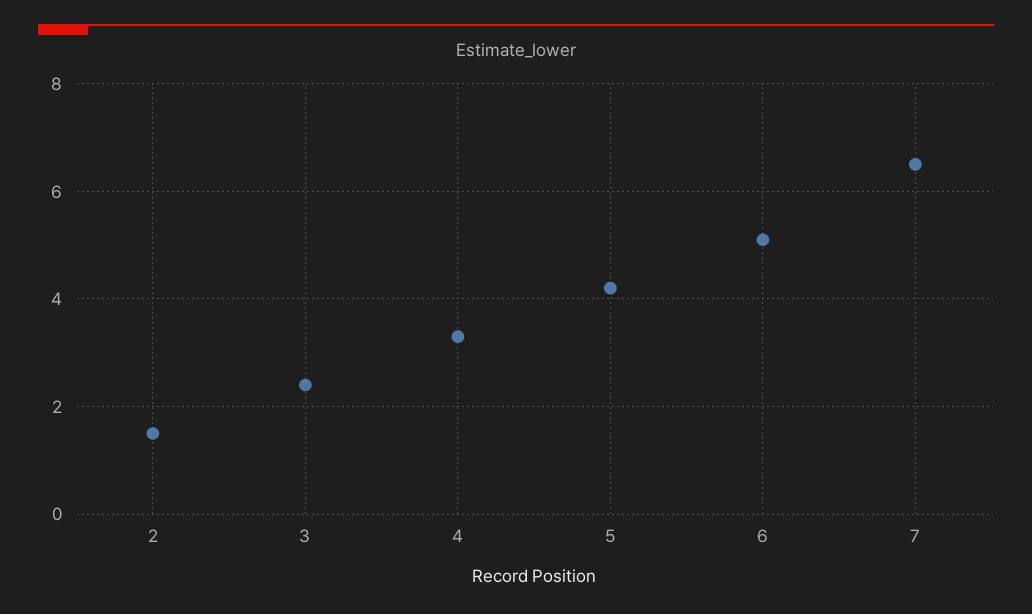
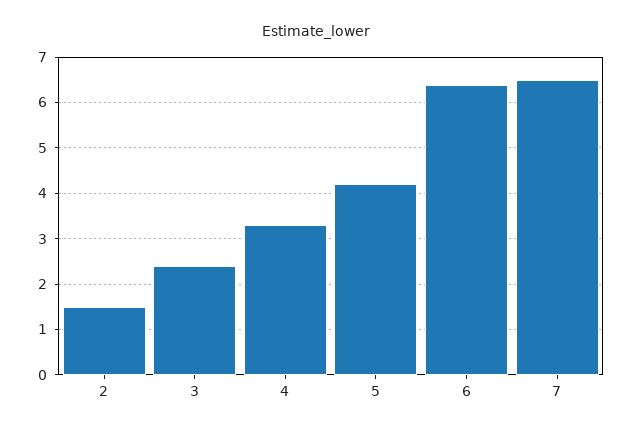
  {
    "2": 1.5,
    "3": 2.5,
    "4": 3.5,
    "5": 4,
-   "6": 5,
+   "6": 6.5,
    "7": 6.5
  }

